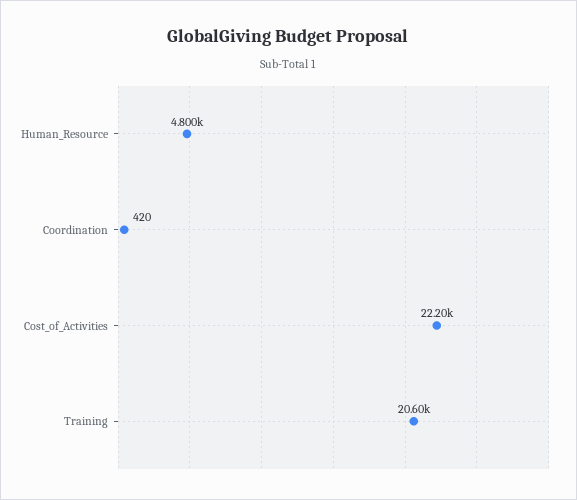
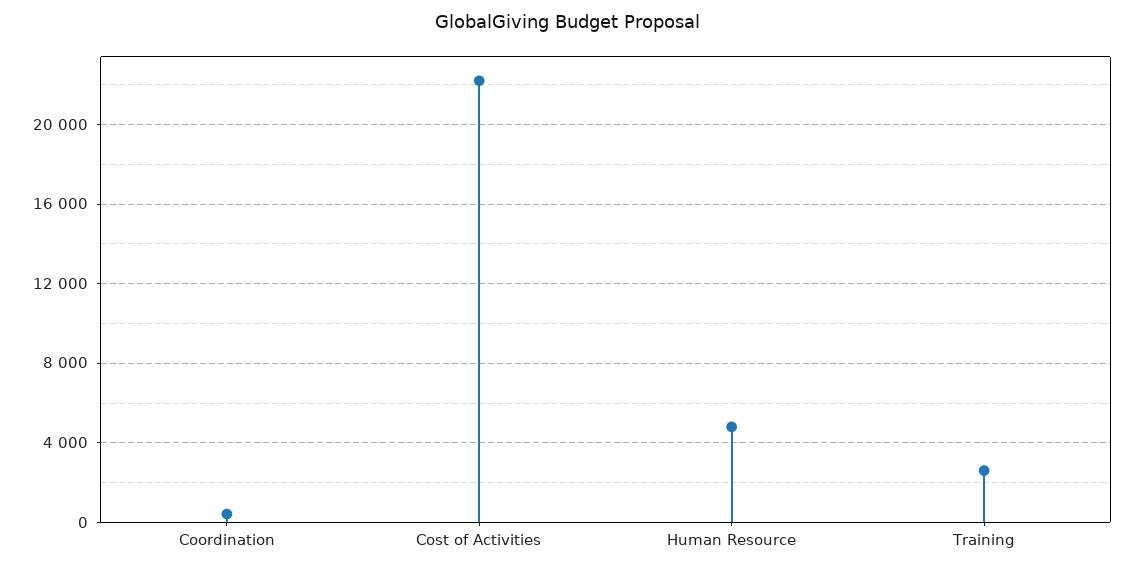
  {
    "Human_Resource": 4800,
    "Coordination": 420,
    "Cost_of_Activities": 22200,
-   "Training": 20600
+   "Training": 2500
  }

